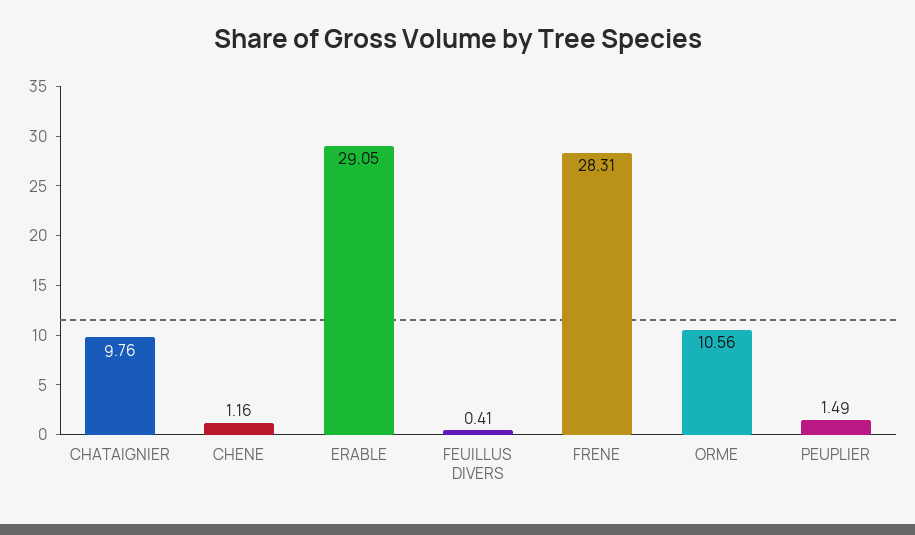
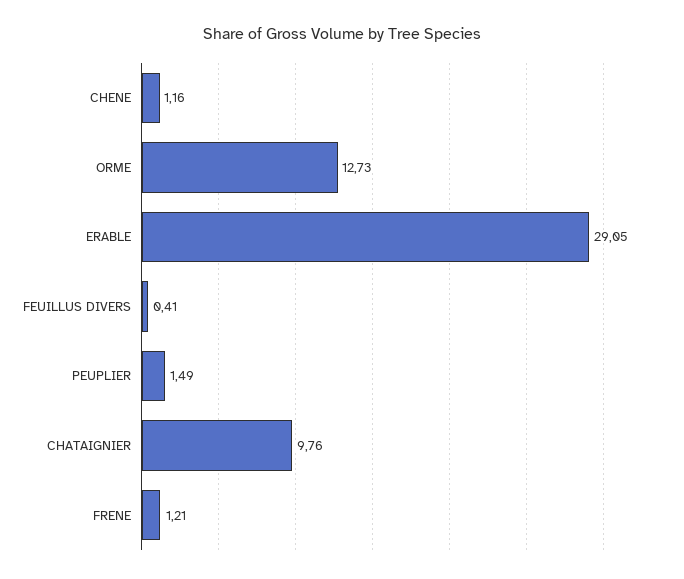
  {
    "CHATAIGNIER": 9.76,
    "CHENE": 1.16,
    "ERABLE": 29.05,
    "FEUILLUS DIVERS": 0.41,
-   "FRENE": 28.31,
+   "FRENE": 1.21,
-   "ORME": 10.56,
+   "ORME": 12.73,
    "PEUPLIER": 1.49
  }

